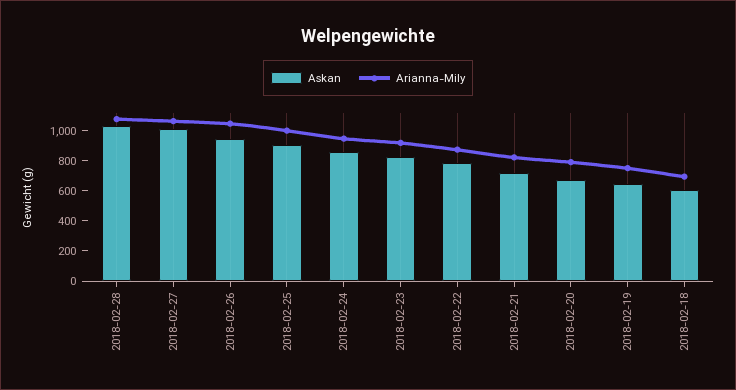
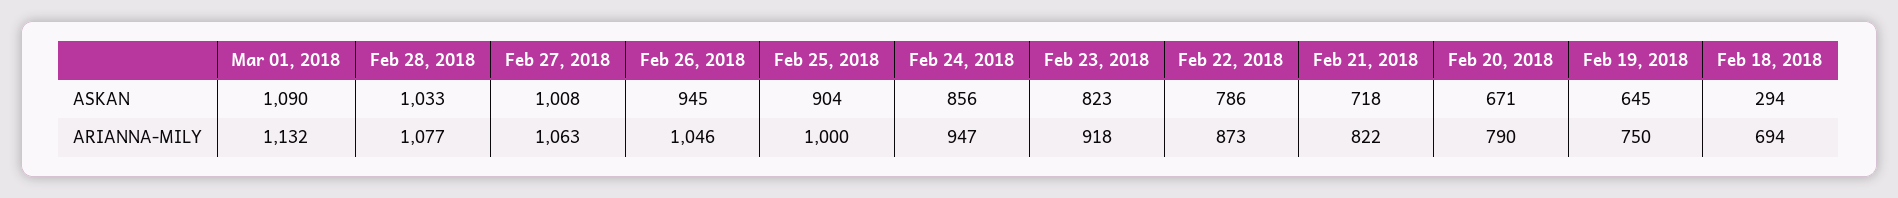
  {
    "Askan": {
      "2018-02-28": 1033,
      "2018-02-27": 1008,
      "2018-02-26": 945,
      "2018-02-25": 904,
      "2018-02-24": 856,
      "2018-02-23": 823,
      "2018-02-22": 786,
      "2018-02-21": 718,
      "2018-02-20": 671,
      "2018-02-19": 645,
-     "2018-02-18": 600
+     "2018-02-18": 294,
+     "Mar 01, 2018": 1090
    },
    "Arianna-Mily": {
      "2018-02-28": 1077,
      "2018-02-27": 1063,
      "2018-02-26": 1046,
      "2018-02-25": 1000,
      "2018-02-24": 947,
      "2018-02-23": 918,
      "2018-02-22": 873,
      "2018-02-21": 822,
      "2018-02-20": 790,
      "2018-02-19": 750,
-     "2018-02-18": 694
+     "2018-02-18": 694,
+     "Mar 01, 2018": 1132
    }
  }

